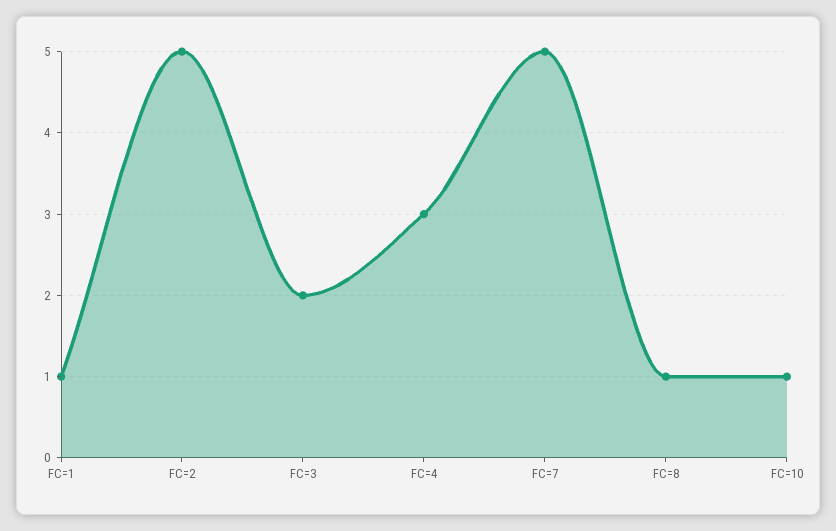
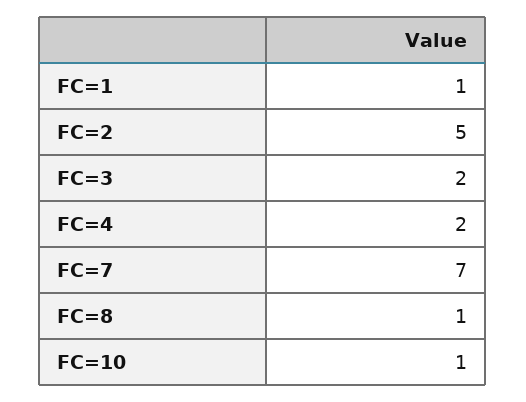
  {
    "FC=1": 1,
    "FC=2": 5,
    "FC=3": 2,
-   "FC=4": 3,
+   "FC=4": 2,
-   "FC=7": 5,
+   "FC=7": 7,
    "FC=8": 1,
    "FC=10": 1
  }

